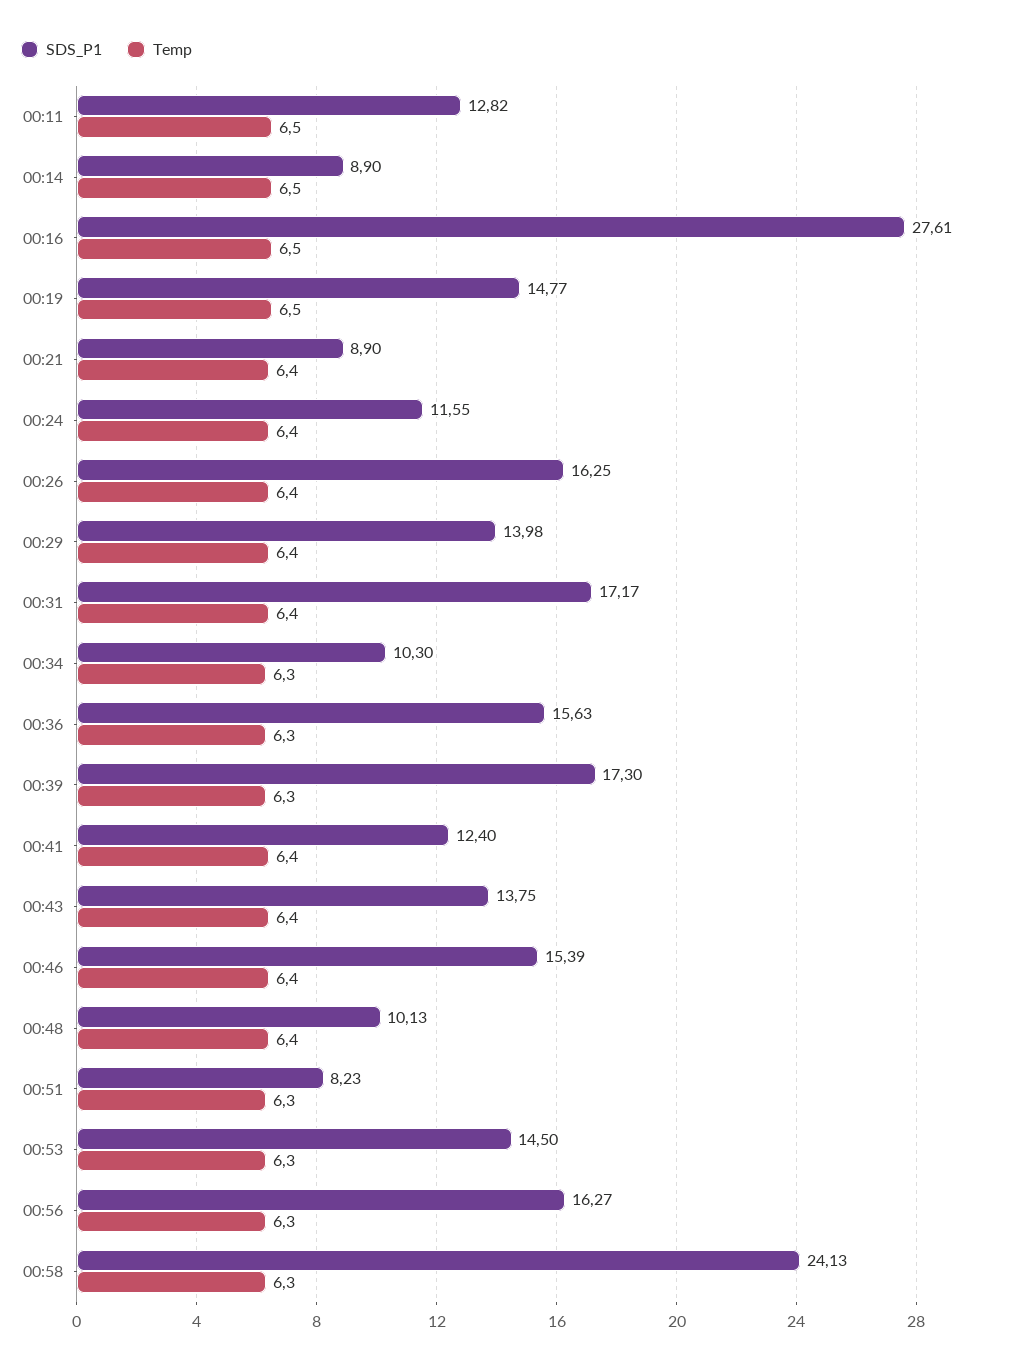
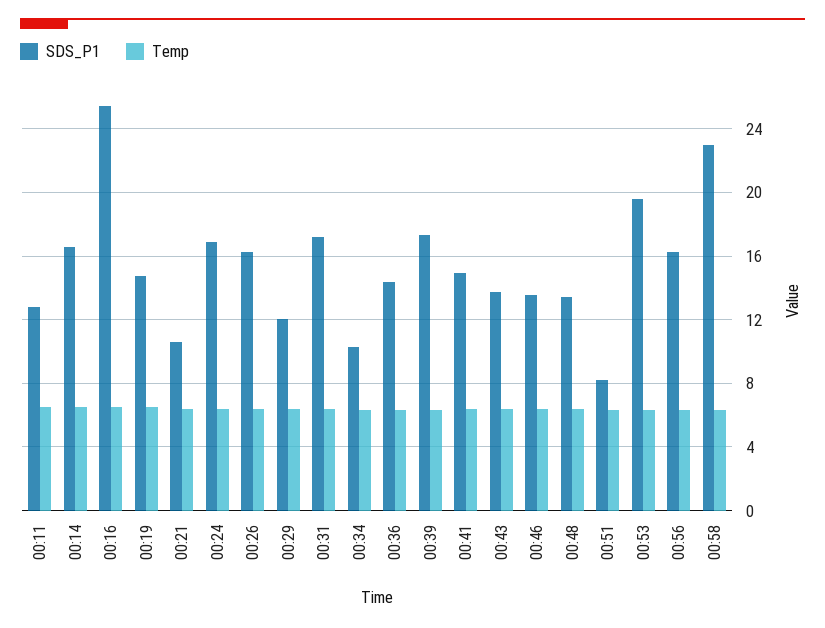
  {
    "SDS_P1": {
      "00:11": 12.82,
-     "00:14": 8.9,
+     "00:14": 16.5,
-     "00:16": 27.61,
+     "00:16": 25.5,
      "00:19": 14.77,
-     "00:21": 8.9,
+     "00:21": 10.5,
-     "00:24": 11.55,
+     "00:24": 17,
      "00:26": 16.25,
-     "00:29": 13.98,
+     "00:29": 12,
      "00:31": 17.17,
      "00:34": 10.3,
-     "00:36": 15.63,
+     "00:36": 14.5,
      "00:39": 17.3,
-     "00:41": 12.4,
+     "00:41": 15,
      "00:43": 13.75,
-     "00:46": 15.39,
+     "00:46": 13.5,
-     "00:48": 10.13,
+     "00:48": 13.5,
      "00:51": 8.23,
-     "00:53": 14.5,
+     "00:53": 19.5,
      "00:56": 16.27,
-     "00:58": 24.13
+     "00:58": 23
    },
    "Temp": {
      "00:11": 6.5,
      "00:14": 6.5,
      "00:16": 6.5,
      "00:19": 6.5,
      "00:21": 6.4,
      "00:24": 6.4,
      "00:26": 6.4,
      "00:29": 6.4,
      "00:31": 6.4,
      "00:34": 6.3,
      "00:36": 6.3,
      "00:39": 6.3,
      "00:41": 6.4,
      "00:43": 6.4,
      "00:46": 6.4,
      "00:48": 6.4,
      "00:51": 6.3,
      "00:53": 6.3,
      "00:56": 6.3,
      "00:58": 6.3
    }
  }

